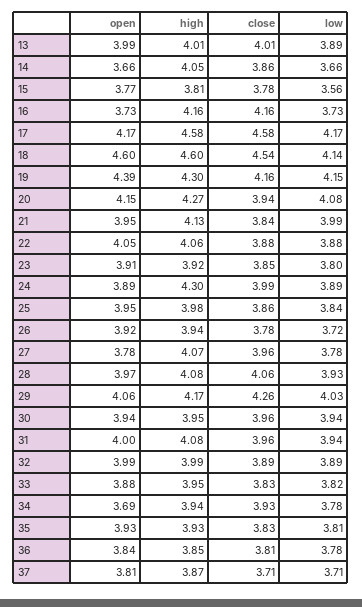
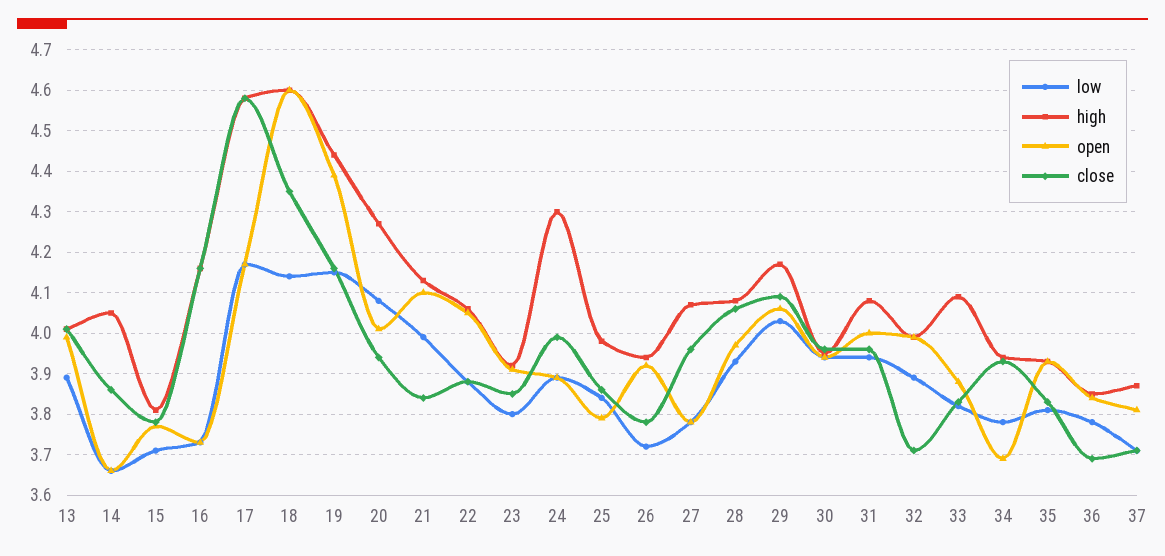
  {
    "open": {
      "13": 3.99,
      "14": 3.66,
      "15": 3.77,
      "16": 3.73,
      "17": 4.17,
      "18": 4.6,
      "19": 4.39,
-     "20": 4.15,
+     "20": 4,
-     "21": 3.95,
+     "21": 4.1,
      "22": 4.05,
      "23": 3.91,
      "24": 3.89,
-     "25": 3.95,
+     "25": 3.8,
      "26": 3.92,
      "27": 3.78,
      "28": 3.97,
      "29": 4.06,
      "30": 3.94,
      "31": 4,
      "32": 3.99,
      "33": 3.88,
      "34": 3.69,
      "35": 3.93,
      "36": 3.84,
      "37": 3.81
    },
    "high": {
      "13": 4.01,
      "14": 4.05,
      "15": 3.81,
      "16": 4.16,
      "17": 4.58,
      "18": 4.6,
-     "19": 4.3,
+     "19": 4.45,
      "20": 4.27,
      "21": 4.13,
      "22": 4.06,
      "23": 3.92,
      "24": 4.3,
      "25": 3.98,
      "26": 3.94,
      "27": 4.07,
      "28": 4.08,
      "29": 4.17,
      "30": 3.95,
      "31": 4.08,
      "32": 3.99,
-     "33": 3.95,
+     "33": 4.1,
      "34": 3.94,
      "35": 3.93,
      "36": 3.85,
      "37": 3.87
    },
    "close": {
      "13": 4.01,
      "14": 3.86,
      "15": 3.78,
      "16": 4.16,
      "17": 4.58,
-     "18": 4.54,
+     "18": 4.35,
      "19": 4.16,
      "20": 3.94,
      "21": 3.84,
      "22": 3.88,
      "23": 3.85,
      "24": 3.99,
      "25": 3.86,
      "26": 3.78,
      "27": 3.96,
      "28": 4.06,
-     "29": 4.26,
+     "29": 4.1,
      "30": 3.96,
      "31": 3.96,
-     "32": 3.89,
+     "32": 3.7,
      "33": 3.83,
      "34": 3.93,
      "35": 3.83,
-     "36": 3.81,
+     "36": 3.7,
      "37": 3.71
    },
    "low": {
      "13": 3.89,
      "14": 3.66,
-     "15": 3.56,
+     "15": 3.7,
      "16": 3.73,
      "17": 4.17,
      "18": 4.14,
      "19": 4.15,
      "20": 4.08,
      "21": 3.99,
      "22": 3.88,
      "23": 3.8,
      "24": 3.89,
      "25": 3.84,
      "26": 3.72,
      "27": 3.78,
      "28": 3.93,
      "29": 4.03,
      "30": 3.94,
      "31": 3.94,
      "32": 3.89,
      "33": 3.82,
      "34": 3.78,
      "35": 3.81,
      "36": 3.78,
      "37": 3.71
    }
  }

